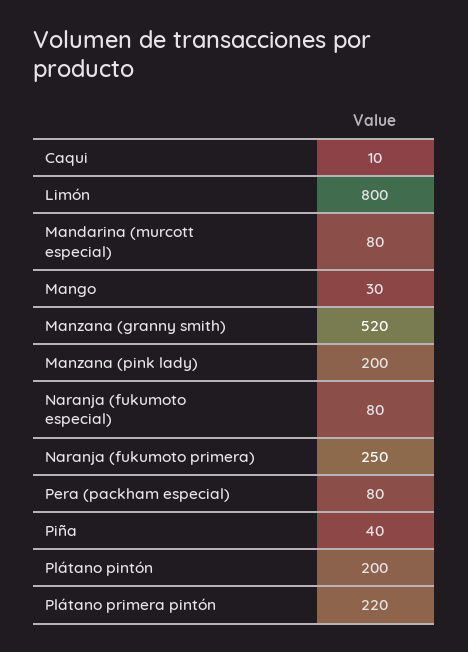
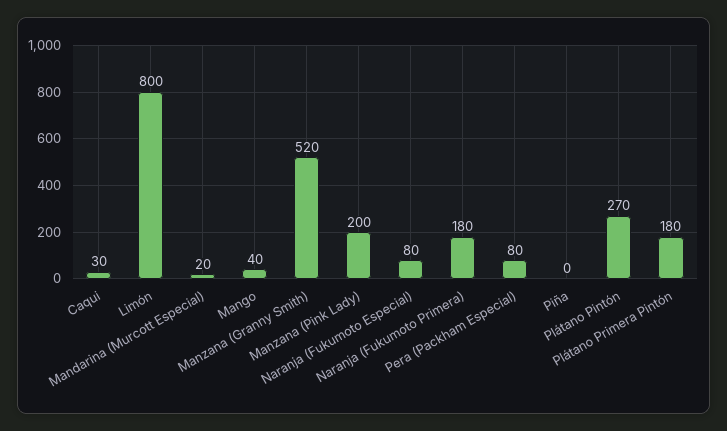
  {
-   "Caqui": 10,
+   "Caqui": 30,
    "Limón": 800,
-   "Mandarina (murcott especial)": 80,
+   "Mandarina (murcott especial)": 20,
-   "Mango": 30,
+   "Mango": 40,
    "Manzana (granny smith)": 520,
    "Manzana (pink lady)": 200,
    "Naranja (fukumoto especial)": 80,
-   "Naranja (fukumoto primera)": 250,
+   "Naranja (fukumoto primera)": 180,
    "Pera (packham especial)": 80,
-   "Piña": 40,
+   "Piña": 0,
-   "Plátano pintón": 200,
+   "Plátano pintón": 270,
-   "Plátano primera pintón": 220
+   "Plátano primera pintón": 180
  }

